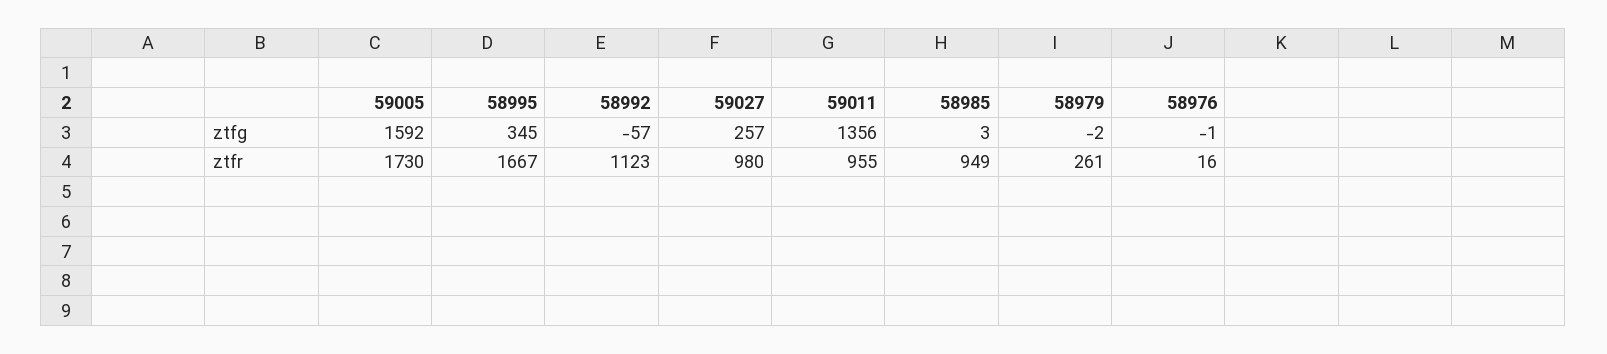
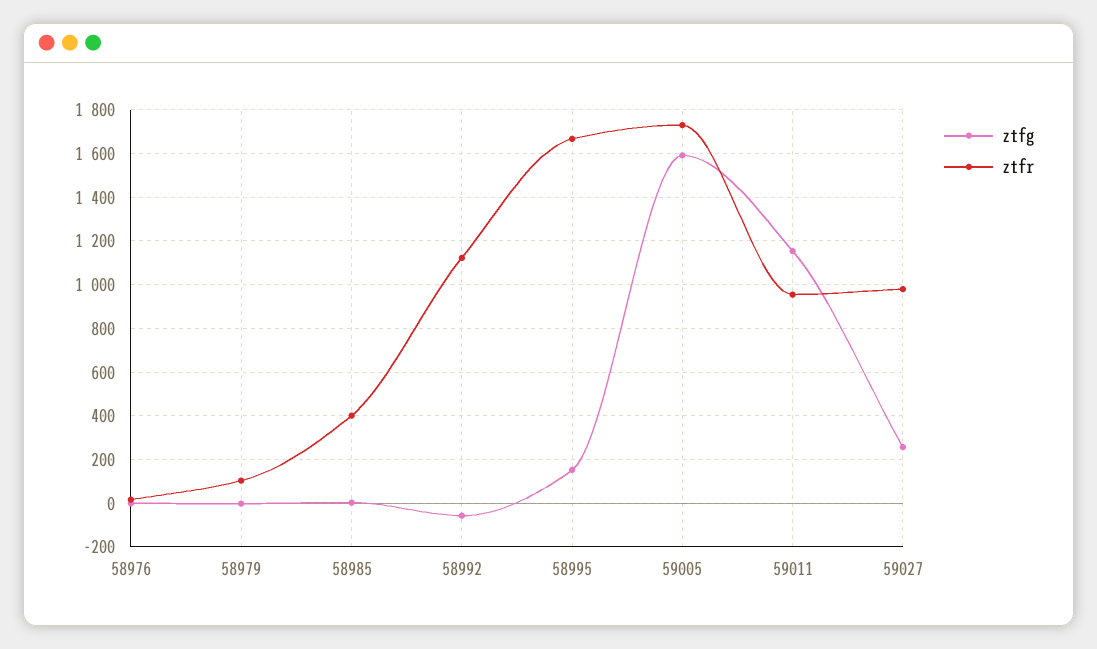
  {
    "ztfg": {
      "59005": 1592,
-     "58995": 345,
+     "58995": 150,
      "58992": -57,
      "59027": 257,
-     "59011": 1356,
+     "59011": 1150,
      "58985": 3,
      "58979": -2,
      "58976": -1
    },
    "ztfr": {
      "59005": 1730,
      "58995": 1667,
      "58992": 1123,
      "59027": 980,
      "59011": 955,
-     "58985": 949,
+     "58985": 400,
-     "58979": 261,
+     "58979": 100,
      "58976": 16
    }
  }

